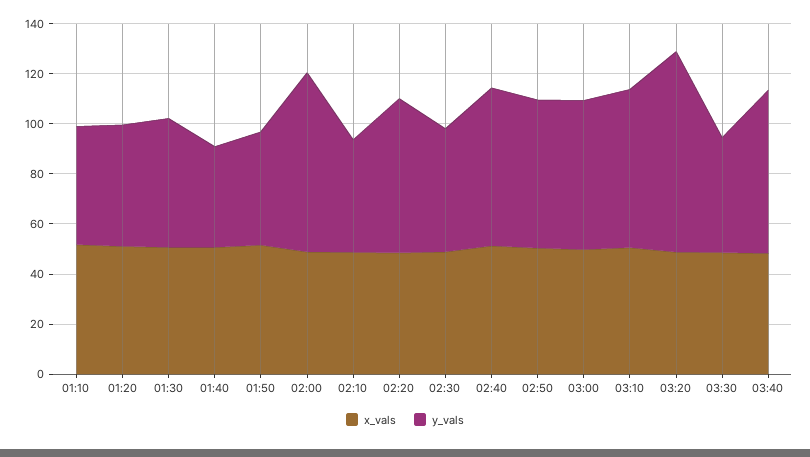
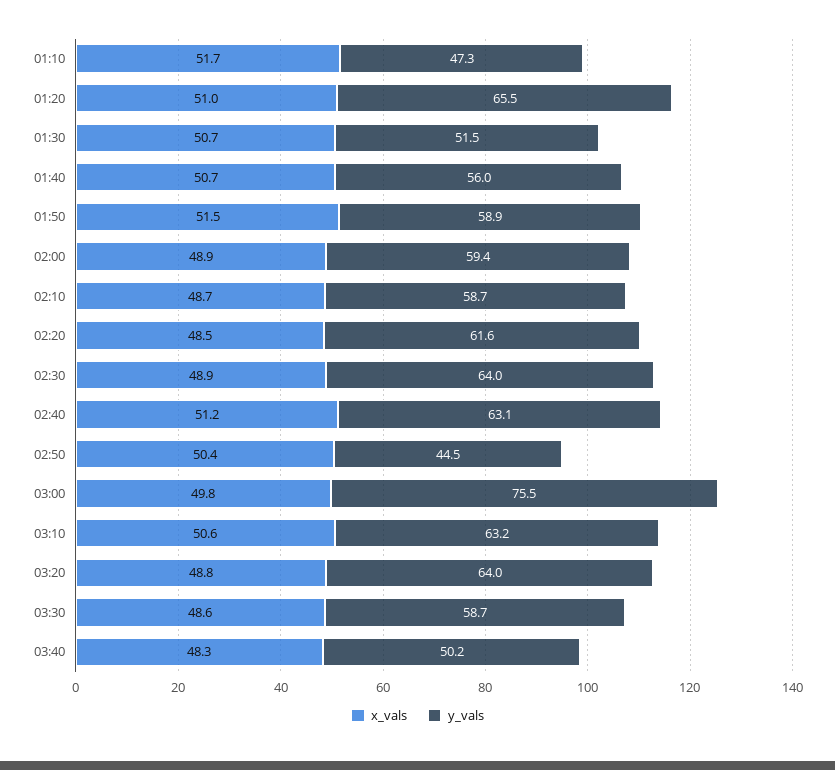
  {
    "x_vals": {
      "01:10": 51.7,
      "01:20": 51,
      "01:30": 50.7,
      "01:40": 50.7,
      "01:50": 51.5,
      "02:00": 48.9,
      "02:10": 48.7,
      "02:20": 48.5,
      "02:30": 48.9,
      "02:40": 51.2,
      "02:50": 50.4,
      "03:00": 49.8,
      "03:10": 50.6,
      "03:20": 48.8,
      "03:30": 48.6,
      "03:40": 48.3
    },
    "y_vals": {
      "01:10": 47.3,
-     "01:20": 50,
+     "01:20": 65.5,
      "01:30": 51.5,
-     "01:40": 40,
+     "01:40": 56,
-     "01:50": 45,
+     "01:50": 58.9,
-     "02:00": 70,
+     "02:00": 59.4,
-     "02:10": 45,
+     "02:10": 58.7,
      "02:20": 61.6,
-     "02:30": 50,
+     "02:30": 64,
      "02:40": 63.1,
-     "02:50": 60,
+     "02:50": 44.5,
-     "03:00": 60,
+     "03:00": 75.5,
      "03:10": 63.2,
-     "03:20": 80,
+     "03:20": 64,
-     "03:30": 45,
+     "03:30": 58.7,
-     "03:40": 65
+     "03:40": 50.2
    }
  }

